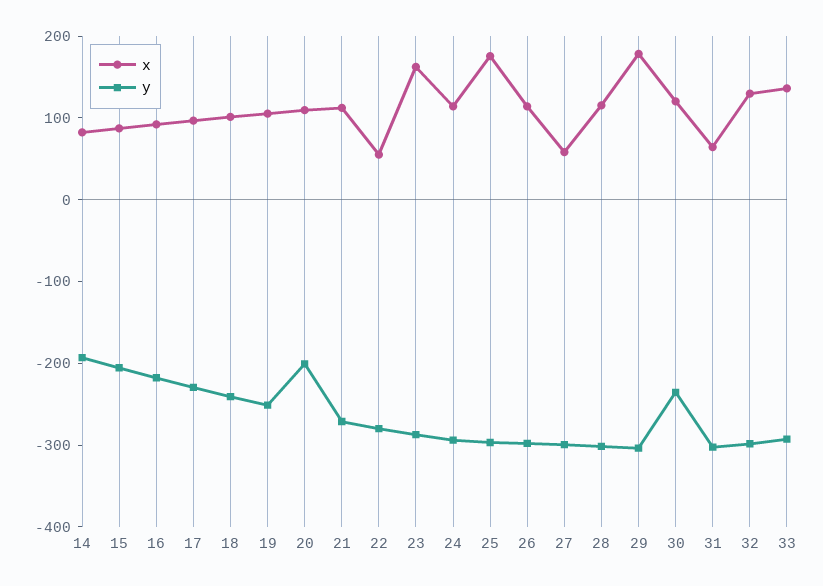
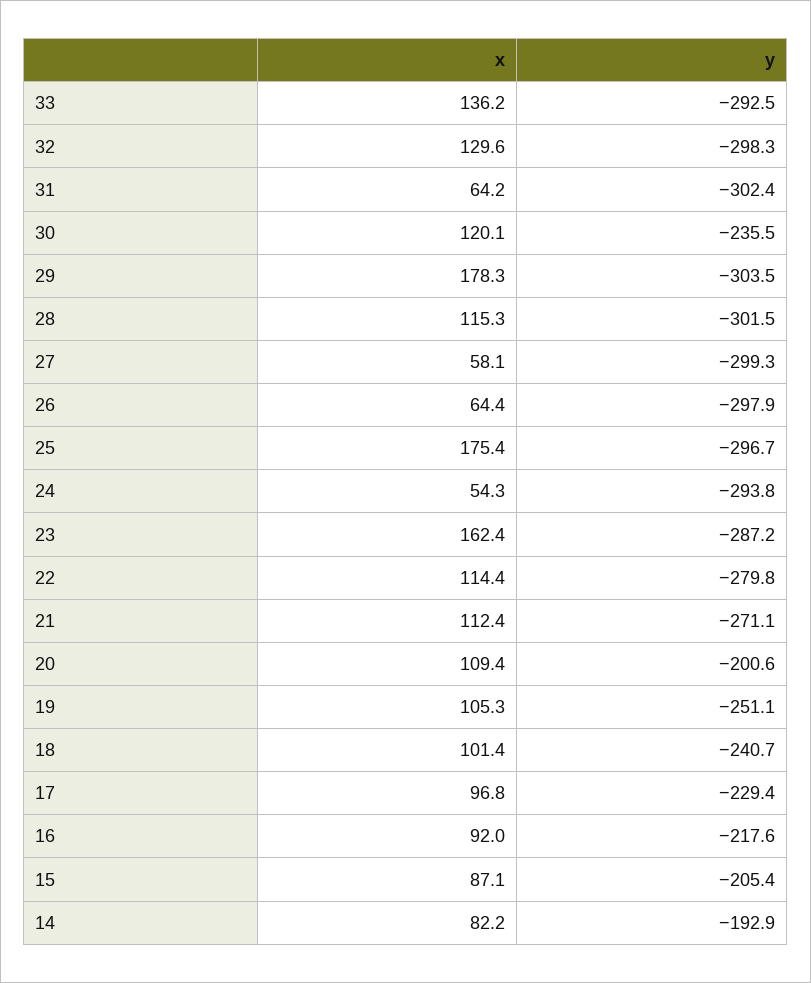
  {
    "x": {
      "14": 82.2,
      "15": 87.1,
      "16": 92,
      "17": 96.8,
      "18": 101.4,
      "19": 105.3,
      "20": 109.4,
      "21": 112.4,
-     "22": 60,
+     "22": 114.4,
      "23": 162.4,
-     "24": 120,
+     "24": 54.3,
      "25": 175.4,
-     "26": 120,
+     "26": 64.4,
      "27": 58.1,
      "28": 115.3,
      "29": 178.3,
      "30": 120.1,
      "31": 64.2,
      "32": 129.6,
      "33": 136.2
    },
    "y": {
      "14": -192.9,
      "15": -205.4,
      "16": -217.6,
      "17": -229.4,
      "18": -240.7,
      "19": -251.1,
      "20": -200.6,
      "21": -271.1,
      "22": -279.8,
      "23": -287.2,
      "24": -293.8,
      "25": -296.7,
      "26": -297.9,
      "27": -299.3,
      "28": -301.5,
      "29": -303.5,
      "30": -235.5,
      "31": -302.4,
      "32": -298.3,
      "33": -292.5
    }
  }

